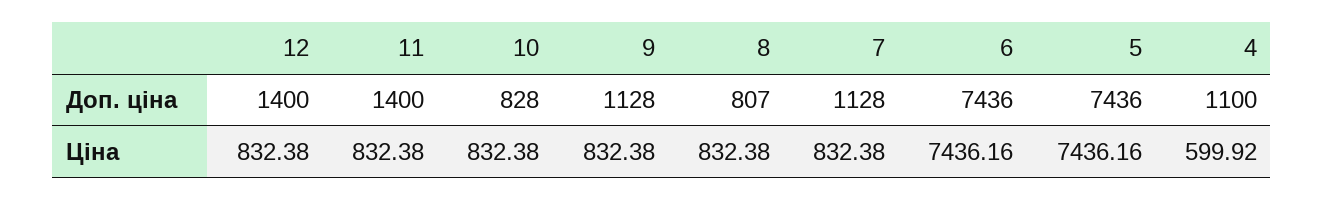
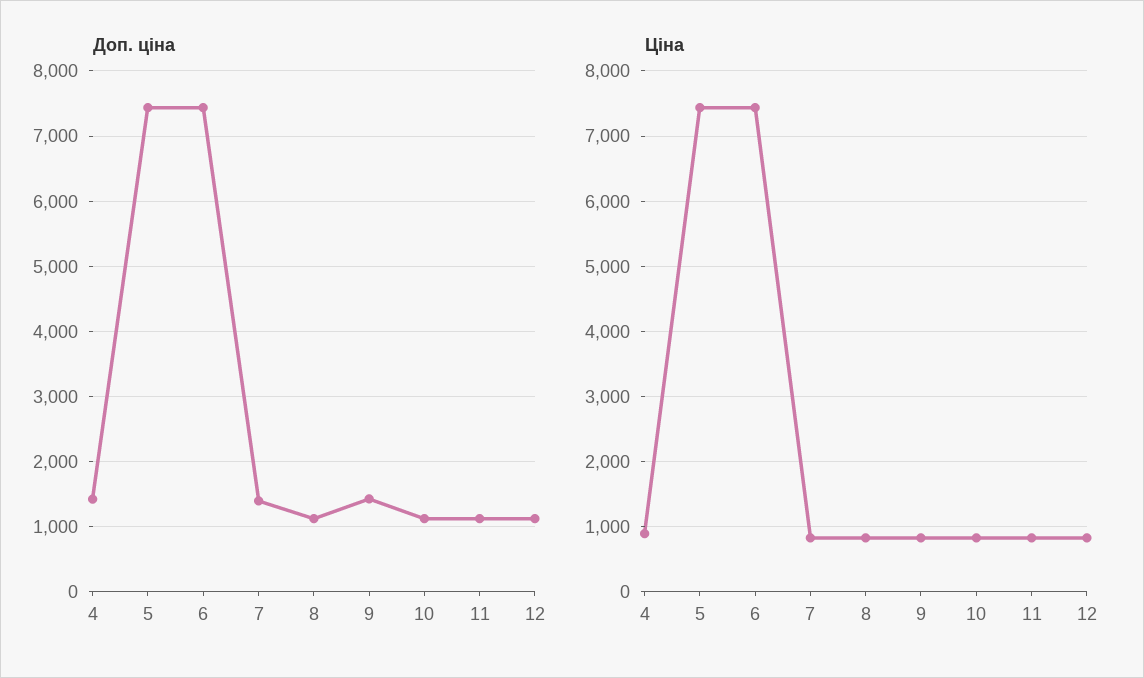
  {
    "Доп. ціна": {
-     "12": 1400,
+     "12": 1100,
-     "11": 1400,
+     "11": 1100,
-     "10": 828,
+     "10": 1100,
-     "9": 1128,
+     "9": 1400,
-     "8": 807,
+     "8": 1100,
-     "7": 1128,
+     "7": 1400,
      "6": 7436,
      "5": 7436,
-     "4": 1100
+     "4": 1400
    },
    "Ціна": {
      "12": 832.38,
      "11": 832.38,
      "10": 832.38,
      "9": 832.38,
      "8": 832.38,
      "7": 832.38,
      "6": 7436.16,
      "5": 7436.16,
-     "4": 599.92
+     "4": 900
    }
  }

